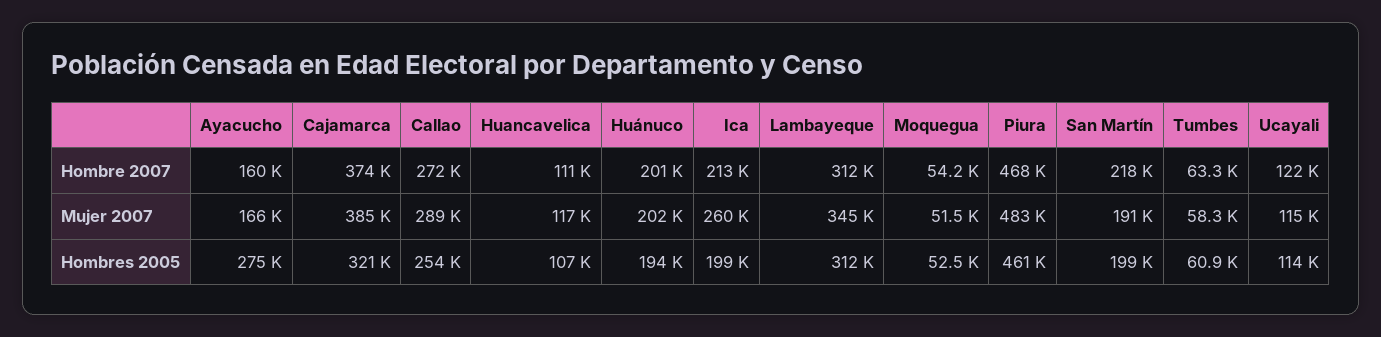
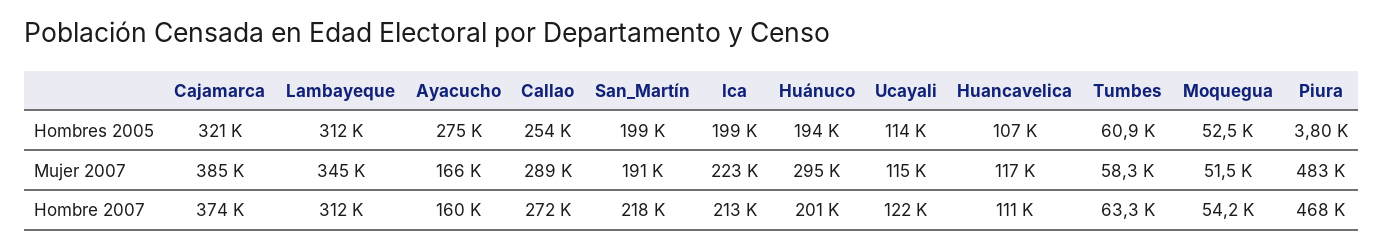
  {
    "Ayacucho": {
      "Hombre 2007": 160000,
      "Mujer 2007": 166000,
      "Hombres 2005": 275000
    },
    "Cajamarca": {
      "Hombre 2007": 374000,
      "Mujer 2007": 385000,
      "Hombres 2005": 321000
    },
    "Callao": {
      "Hombre 2007": 272000,
      "Mujer 2007": 289000,
      "Hombres 2005": 254000
    },
    "Huancavelica": {
      "Hombre 2007": 111000,
      "Mujer 2007": 117000,
      "Hombres 2005": 107000
    },
    "Huánuco": {
      "Hombre 2007": 201000,
-     "Mujer 2007": 202000,
+     "Mujer 2007": 295000,
      "Hombres 2005": 194000
    },
    "Ica": {
      "Hombre 2007": 213000,
-     "Mujer 2007": 260000,
+     "Mujer 2007": 223000,
      "Hombres 2005": 199000
    },
    "Lambayeque": {
      "Hombre 2007": 312000,
      "Mujer 2007": 345000,
      "Hombres 2005": 312000
    },
    "Moquegua": {
      "Hombre 2007": 54200,
      "Mujer 2007": 51500,
      "Hombres 2005": 52500
    },
    "Piura": {
      "Hombre 2007": 468000,
      "Mujer 2007": 483000,
-     "Hombres 2005": 461000
+     "Hombres 2005": 3800
    },
    "San Martín": {
      "Hombre 2007": 218000,
      "Mujer 2007": 191000,
      "Hombres 2005": 199000
    },
    "Tumbes": {
      "Hombre 2007": 63300,
      "Mujer 2007": 58300,
      "Hombres 2005": 60900
    },
    "Ucayali": {
      "Hombre 2007": 122000,
      "Mujer 2007": 115000,
      "Hombres 2005": 114000
    }
  }

